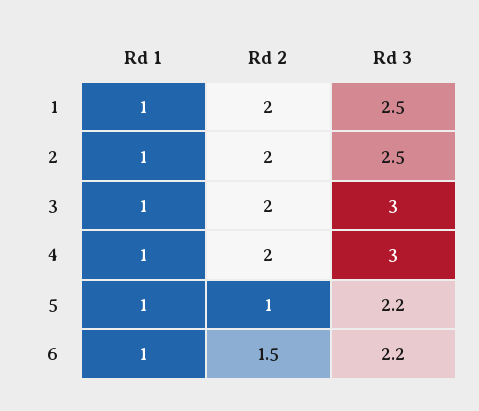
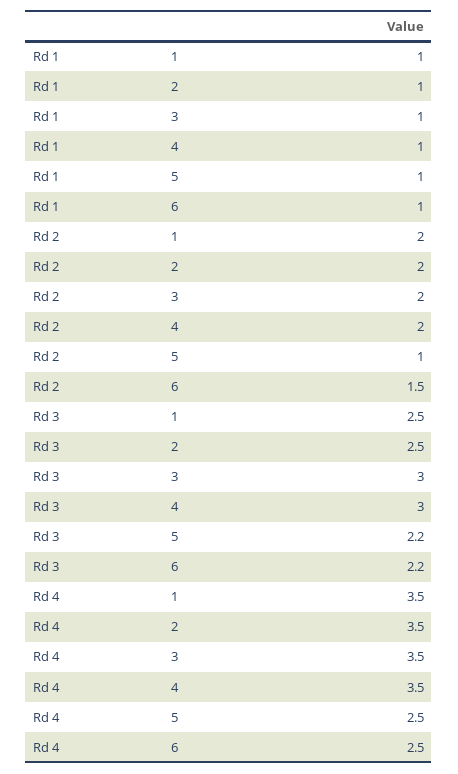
  {
    "Rd 1": {
      "1": 1,
      "2": 1,
      "3": 1,
      "4": 1,
      "5": 1,
      "6": 1
    },
    "Rd 2": {
      "1": 2,
      "2": 2,
      "3": 2,
      "4": 2,
      "5": 1,
      "6": 1.5
    },
    "Rd 3": {
      "1": 2.5,
      "2": 2.5,
      "3": 3,
      "4": 3,
      "5": 2.2,
      "6": 2.2
-   }
+   },
+   "Rd 4": {
+     "1": 3.5,
+     "2": 3.5,
+     "3": 3.5,
+     "4": 3.5,
+     "5": 2.5,
+     "6": 2.5
+   }
  }

